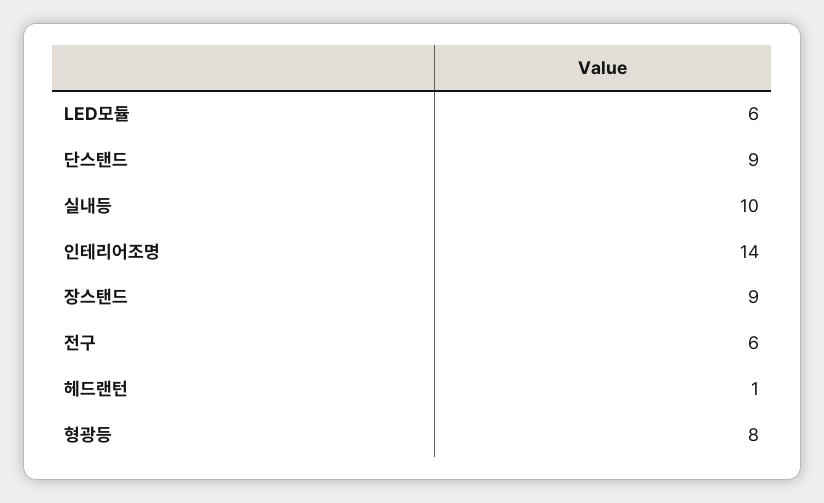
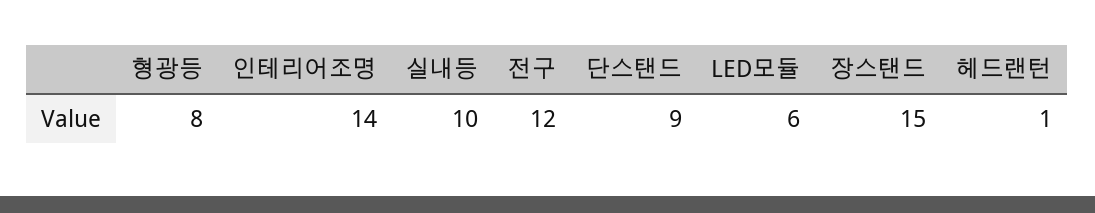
  {
    "LED모듈": 6,
    "단스탠드": 9,
    "실내등": 10,
    "인테리어조명": 14,
-   "장스탠드": 9,
+   "장스탠드": 15,
-   "전구": 6,
+   "전구": 12,
    "헤드랜턴": 1,
    "형광등": 8
  }

